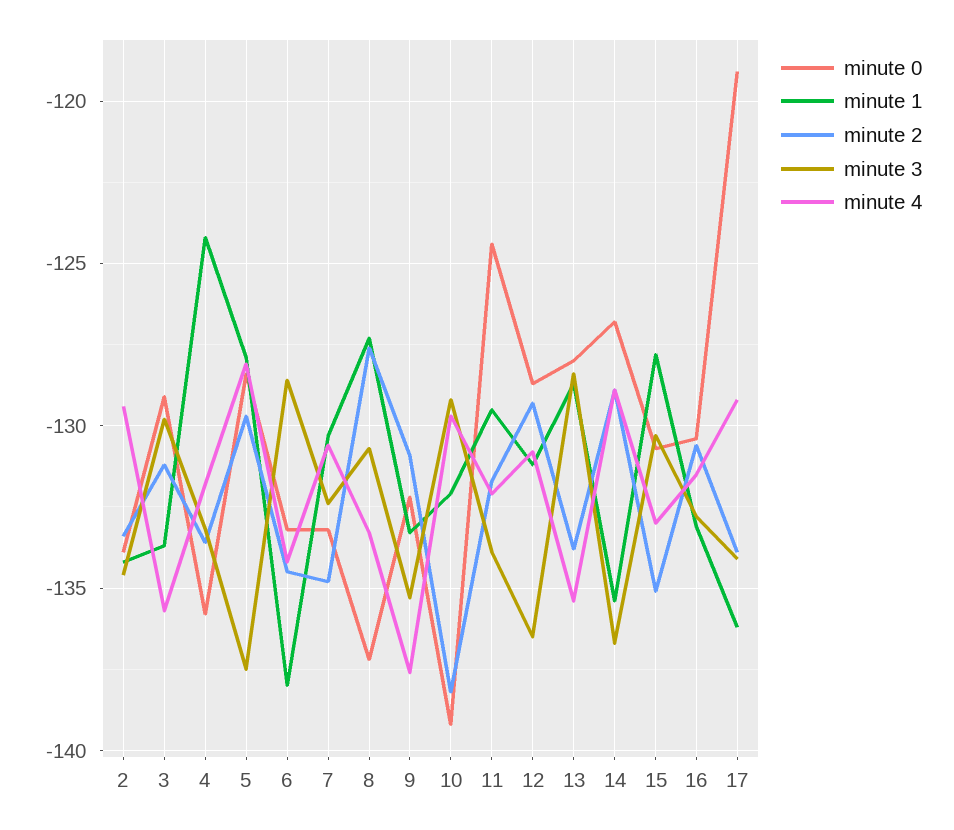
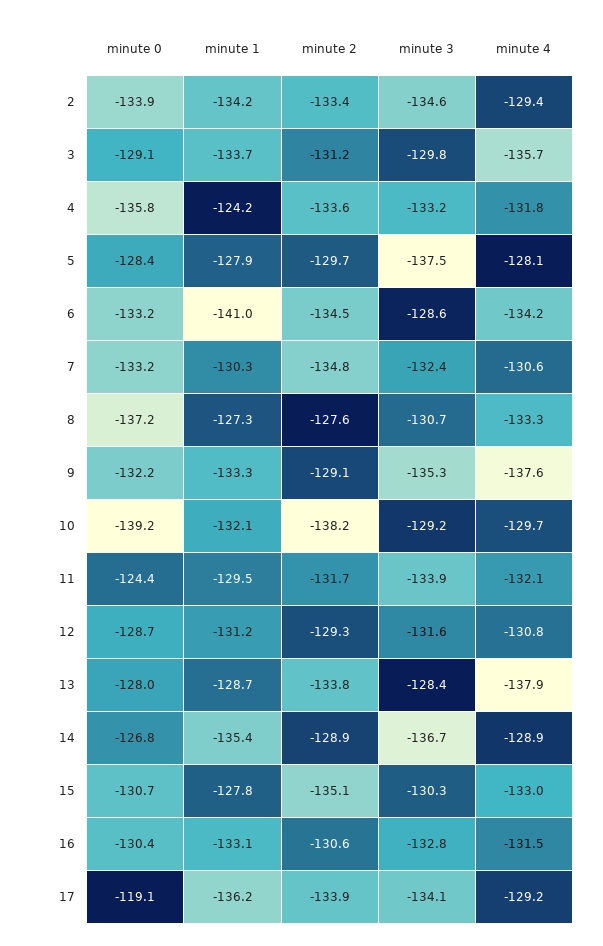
  {
    "minute 0": {
      "2": -133.9,
      "3": -129.1,
      "4": -135.8,
      "5": -128.4,
      "6": -133.2,
      "7": -133.2,
      "8": -137.2,
      "9": -132.2,
      "10": -139.2,
      "11": -124.4,
      "12": -128.7,
      "13": -128,
      "14": -126.8,
      "15": -130.7,
      "16": -130.4,
      "17": -119.1
    },
    "minute 1": {
      "2": -134.2,
      "3": -133.7,
      "4": -124.2,
      "5": -127.9,
-     "6": -138,
+     "6": -141,
      "7": -130.3,
      "8": -127.3,
      "9": -133.3,
      "10": -132.1,
      "11": -129.5,
      "12": -131.2,
      "13": -128.7,
      "14": -135.4,
      "15": -127.8,
      "16": -133.1,
      "17": -136.2
    },
    "minute 2": {
      "2": -133.4,
      "3": -131.2,
      "4": -133.6,
      "5": -129.7,
      "6": -134.5,
      "7": -134.8,
      "8": -127.6,
-     "9": -131,
+     "9": -129.1,
      "10": -138.2,
      "11": -131.7,
      "12": -129.3,
      "13": -133.8,
      "14": -128.9,
      "15": -135.1,
      "16": -130.6,
      "17": -133.9
    },
    "minute 3": {
      "2": -134.6,
      "3": -129.8,
      "4": -133.2,
      "5": -137.5,
      "6": -128.6,
      "7": -132.4,
      "8": -130.7,
      "9": -135.3,
      "10": -129.2,
      "11": -133.9,
-     "12": -136.5,
+     "12": -131.6,
      "13": -128.4,
      "14": -136.7,
      "15": -130.3,
      "16": -132.8,
      "17": -134.1
    },
    "minute 4": {
      "2": -129.4,
      "3": -135.7,
      "4": -131.8,
      "5": -128.1,
      "6": -134.2,
      "7": -130.6,
      "8": -133.3,
      "9": -137.6,
      "10": -129.7,
      "11": -132.1,
      "12": -130.8,
-     "13": -135.5,
+     "13": -137.9,
      "14": -128.9,
      "15": -133,
      "16": -131.5,
      "17": -129.2
    }
  }

